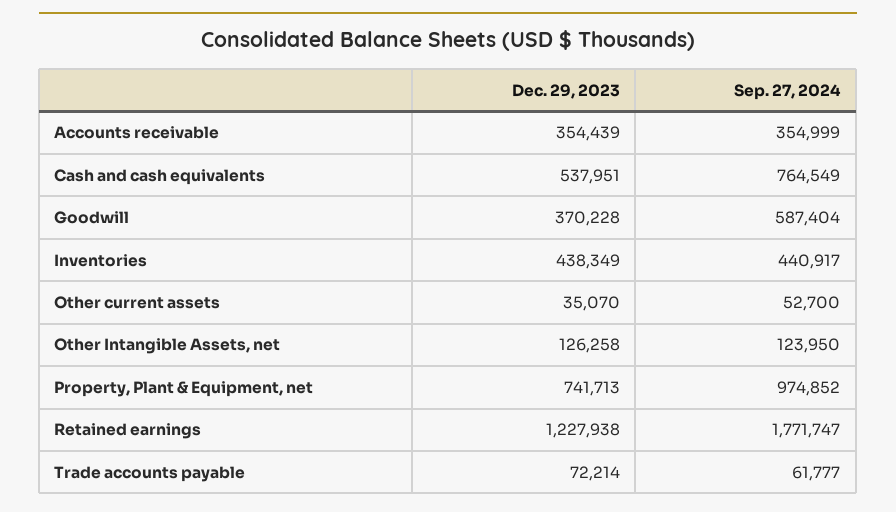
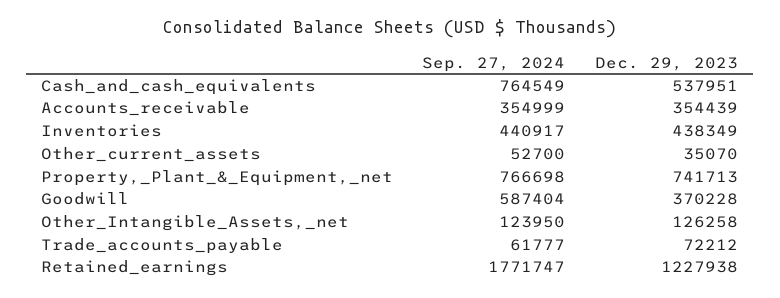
  {
    "Dec. 29, 2023": {
      "Accounts receivable": 354439,
      "Cash and cash equivalents": 537951,
      "Goodwill": 370228,
      "Inventories": 438349,
      "Other current assets": 35070,
      "Other Intangible Assets, net": 126258,
      "Property, Plant & Equipment, net": 741713,
      "Retained earnings": 1227938,
-     "Trade accounts payable": 72214
+     "Trade accounts payable": 72212
    },
    "Sep. 27, 2024": {
      "Accounts receivable": 354999,
      "Cash and cash equivalents": 764549,
      "Goodwill": 587404,
      "Inventories": 440917,
      "Other current assets": 52700,
      "Other Intangible Assets, net": 123950,
-     "Property, Plant & Equipment, net": 974852,
+     "Property, Plant & Equipment, net": 766698,
      "Retained earnings": 1771747,
      "Trade accounts payable": 61777
    }
  }

